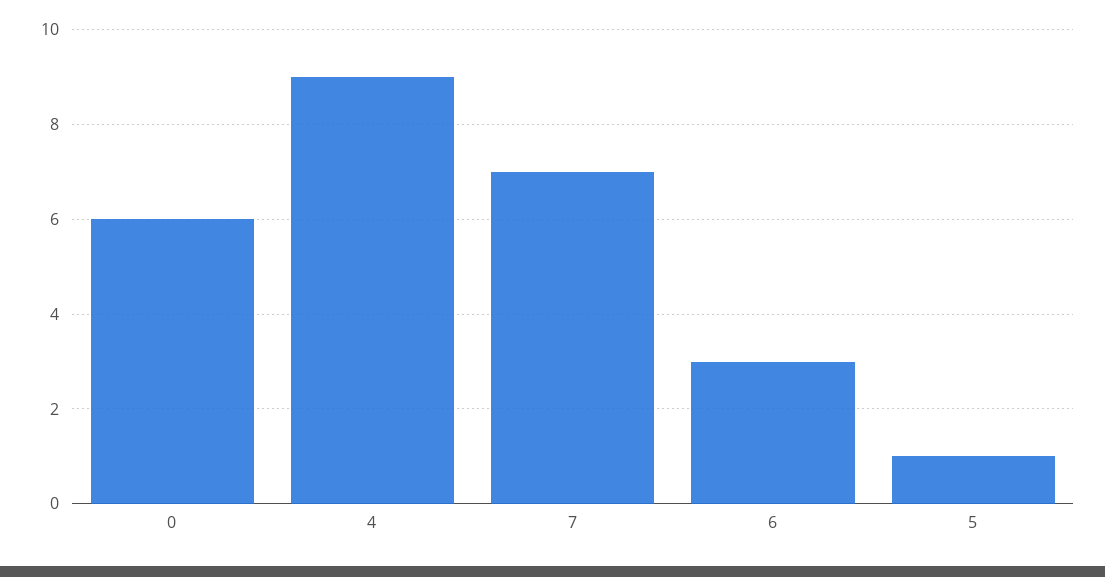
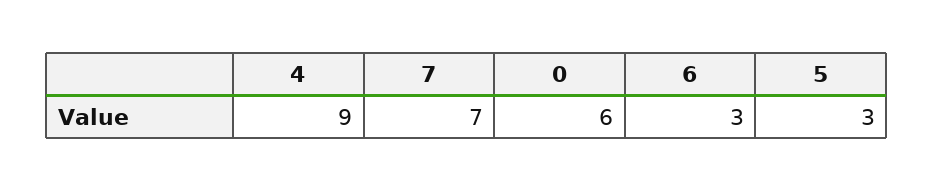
  {
    "0": 6,
    "4": 9,
    "7": 7,
    "6": 3,
-   "5": 1
+   "5": 3
  }

